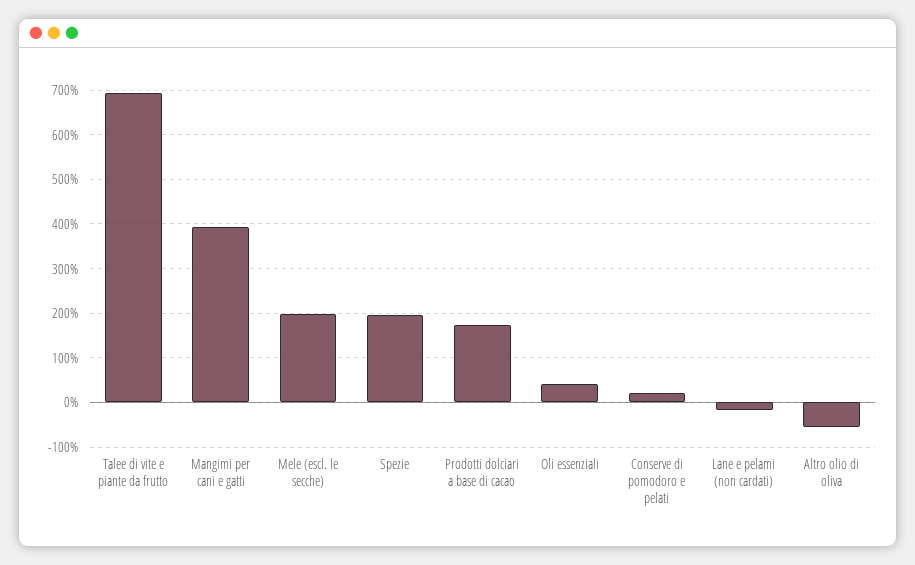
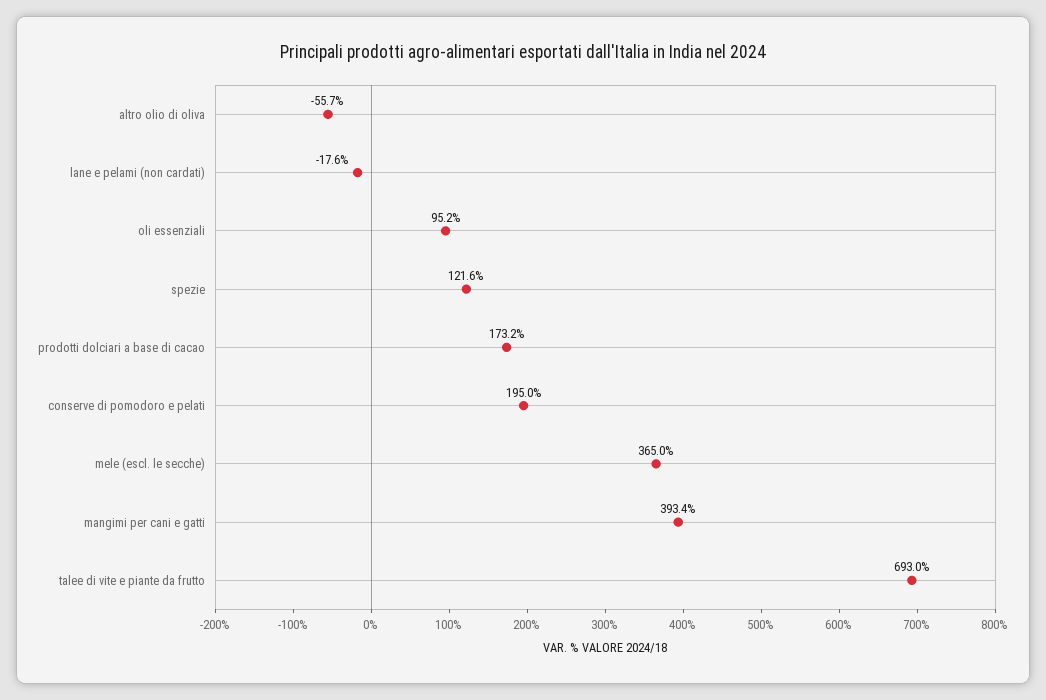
  {
    "Talee di vite e piante da frutto": 693,
    "Mangimi per cani e gatti": 393.4,
-   "Mele (escl. le secche)": 200,
+   "Mele (escl. le secche)": 365,
-   "Spezie": 200,
+   "Spezie": 121.6,
    "Prodotti dolciari a base di cacao": 173.2,
-   "Oli essenziali": 40,
+   "Oli essenziali": 95.2,
-   "Conserve di pomodoro e pelati": 20,
+   "Conserve di pomodoro e pelati": 195,
    "Lane e pelami (non cardati)": -17.6,
    "Altro olio di oliva": -55.7
  }

